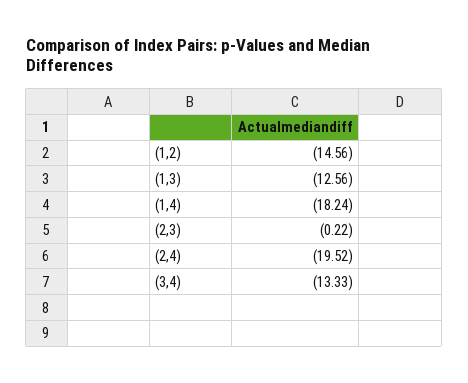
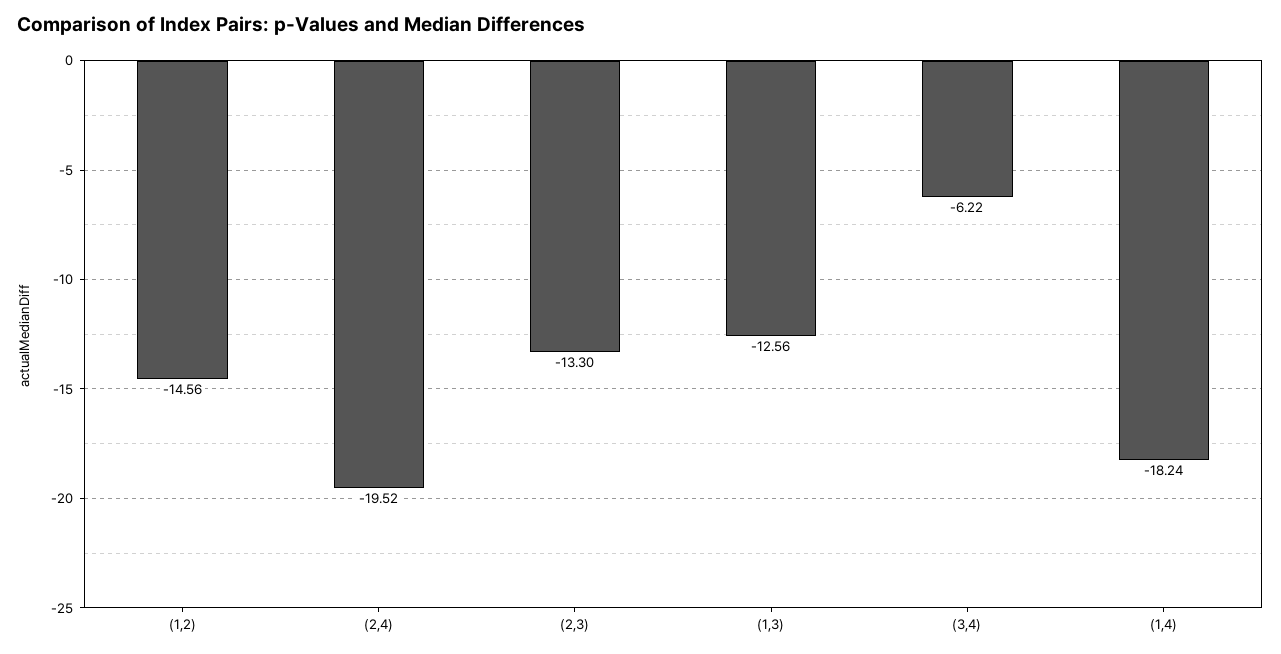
  {
    "(1,2)": -14.56,
    "(1,3)": -12.56,
    "(1,4)": -18.24,
-   "(2,3)": -0.22,
+   "(2,3)": -13.3,
    "(2,4)": -19.52,
-   "(3,4)": -13.33
+   "(3,4)": -6.22
  }

